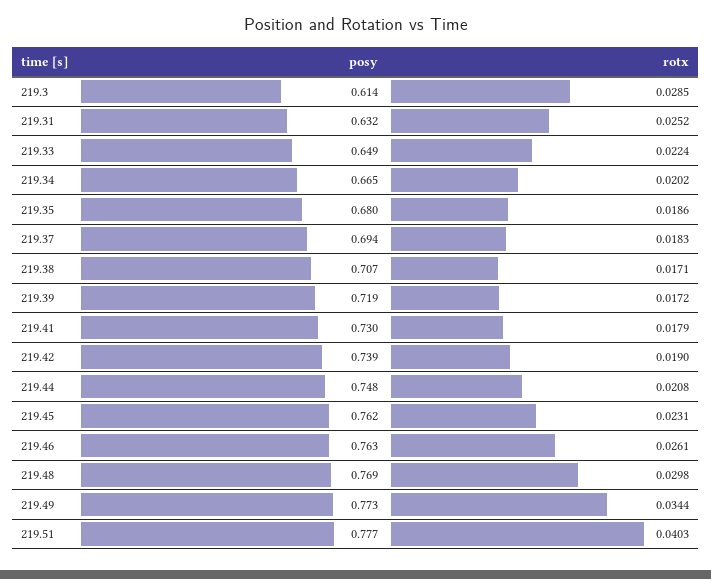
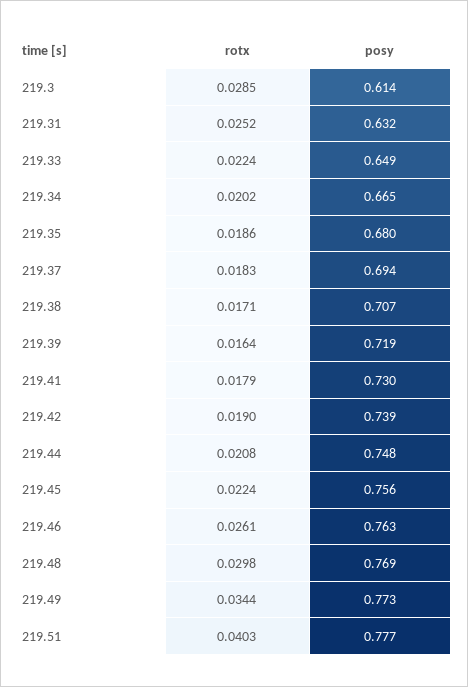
  {
    "posy": {
      "219.3": 0.614,
      "219.31": 0.632,
      "219.33": 0.649,
      "219.34": 0.665,
      "219.35": 0.68,
      "219.37": 0.694,
      "219.38": 0.707,
      "219.39": 0.719,
      "219.41": 0.73,
      "219.42": 0.739,
      "219.44": 0.748,
-     "219.45": 0.762,
+     "219.45": 0.756,
      "219.46": 0.763,
      "219.48": 0.769,
      "219.49": 0.773,
      "219.51": 0.777
    },
    "rotx": {
      "219.3": 0.0285,
      "219.31": 0.0252,
      "219.33": 0.0224,
      "219.34": 0.0202,
      "219.35": 0.0186,
      "219.37": 0.0183,
      "219.38": 0.0171,
-     "219.39": 0.0172,
+     "219.39": 0.0164,
      "219.41": 0.0179,
      "219.42": 0.019,
      "219.44": 0.0208,
-     "219.45": 0.0231,
+     "219.45": 0.0224,
      "219.46": 0.0261,
      "219.48": 0.0298,
      "219.49": 0.0344,
      "219.51": 0.0403
    }
  }

